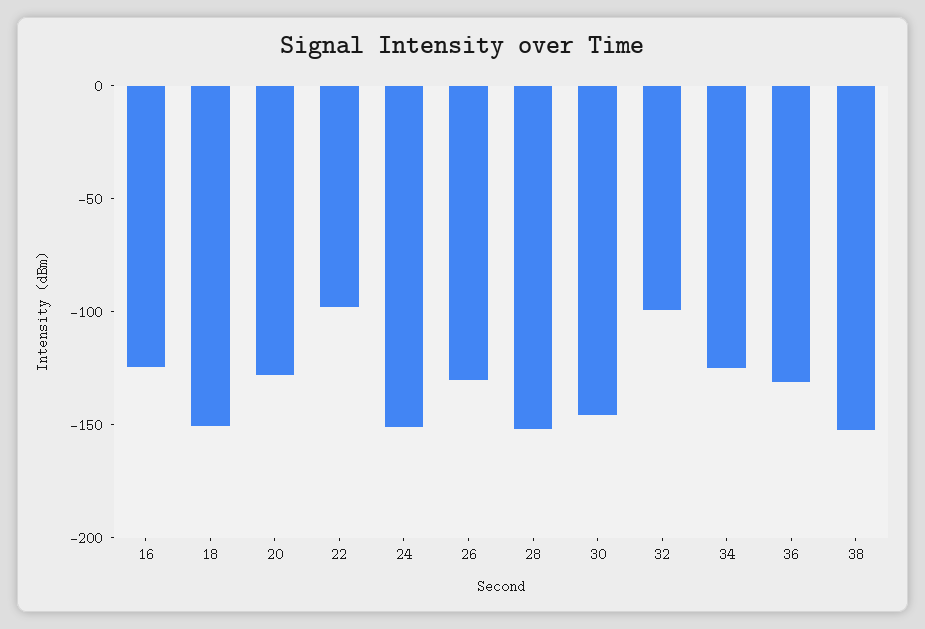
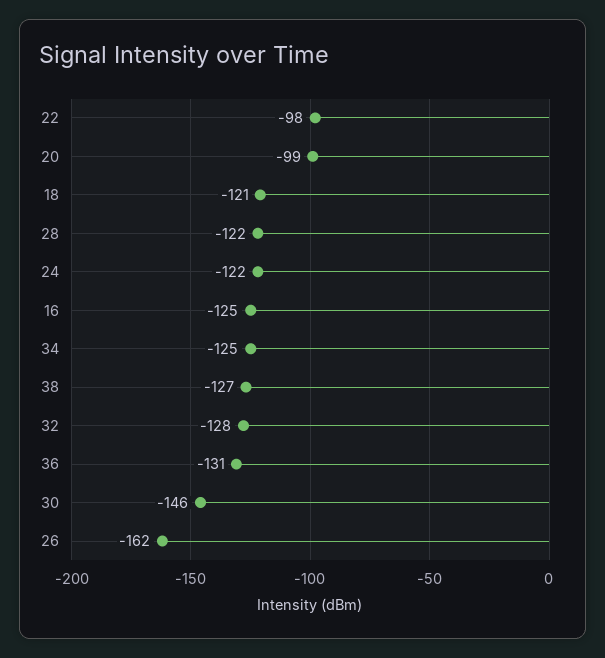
  {
    "16": -125,
-   "18": -150,
+   "18": -121,
-   "20": -130,
+   "20": -99,
    "22": -98,
-   "24": -150,
+   "24": -122,
-   "26": -130,
+   "26": -162,
-   "28": -150,
+   "28": -122,
    "30": -146,
-   "32": -100,
+   "32": -128,
    "34": -125,
    "36": -131,
-   "38": -150
+   "38": -127
  }

